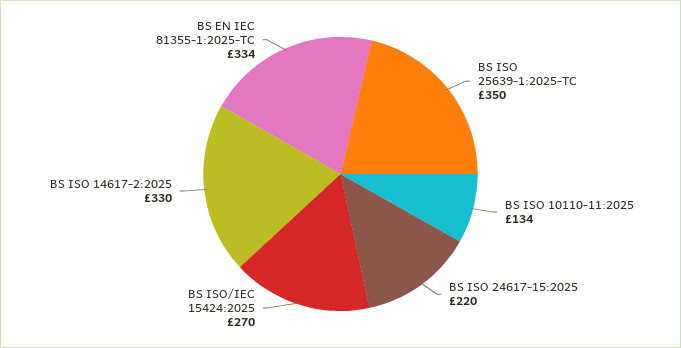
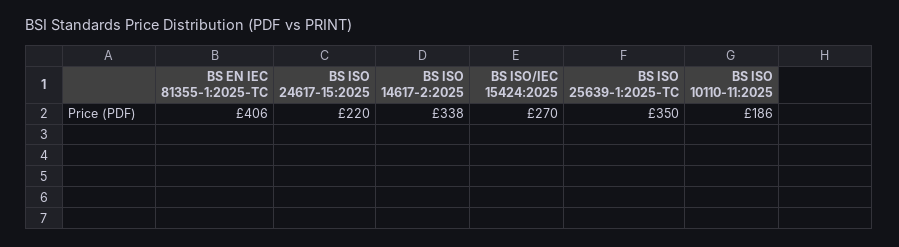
  {
    "BS ISO 25639-1:2025-TC": 350,
-   "BS ISO 10110-11:2025": 134,
+   "BS ISO 10110-11:2025": 186,
    "BS ISO 24617-15:2025": 220,
    "BS ISO/IEC 15424:2025": 270,
-   "BS ISO 14617-2:2025": 330,
+   "BS ISO 14617-2:2025": 338,
-   "BS EN IEC 81355-1:2025-TC": 334
+   "BS EN IEC 81355-1:2025-TC": 406
  }

